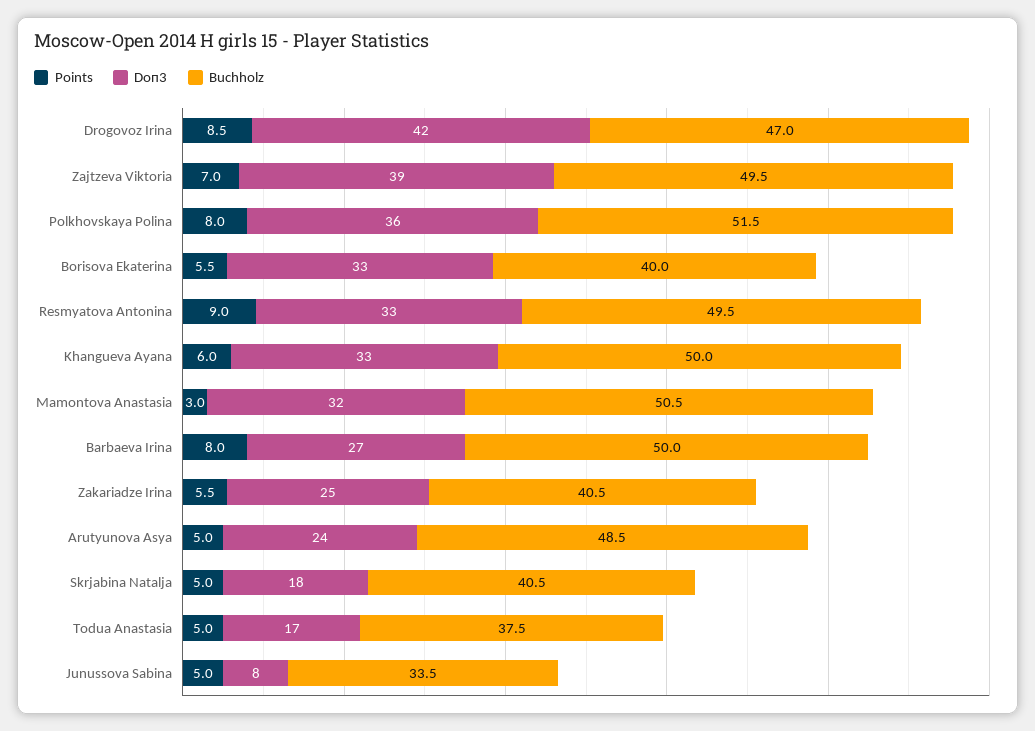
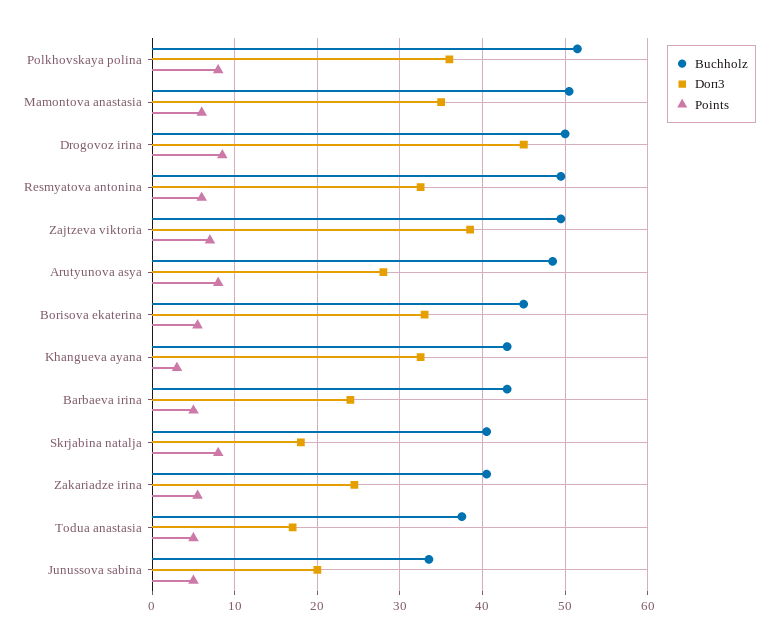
  {
    "Points": {
      "Drogovoz Irina": 8.5,
      "Zajtzeva Viktoria": 7,
      "Polkhovskaya Polina": 8,
      "Borisova Ekaterina": 5.5,
-     "Resmyatova Antonina": 9,
+     "Resmyatova Antonina": 6,
-     "Khangueva Ayana": 6,
+     "Khangueva Ayana": 3,
-     "Mamontova Anastasia": 3,
+     "Mamontova Anastasia": 6,
-     "Barbaeva Irina": 8,
+     "Barbaeva Irina": 5,
      "Zakariadze Irina": 5.5,
-     "Arutyunova Asya": 5,
+     "Arutyunova Asya": 8,
-     "Skrjabina Natalja": 5,
+     "Skrjabina Natalja": 8,
      "Todua Anastasia": 5,
      "Junussova Sabina": 5
    },
    "Doп3": {
-     "Drogovoz Irina": 42,
+     "Drogovoz Irina": 45,
      "Zajtzeva Viktoria": 39,
      "Polkhovskaya Polina": 36,
      "Borisova Ekaterina": 33,
      "Resmyatova Antonina": 33,
      "Khangueva Ayana": 33,
-     "Mamontova Anastasia": 32,
+     "Mamontova Anastasia": 35,
-     "Barbaeva Irina": 27,
+     "Barbaeva Irina": 24,
      "Zakariadze Irina": 25,
-     "Arutyunova Asya": 24,
+     "Arutyunova Asya": 28,
      "Skrjabina Natalja": 18,
      "Todua Anastasia": 17,
-     "Junussova Sabina": 8
+     "Junussova Sabina": 20
    },
    "Buchholz": {
-     "Drogovoz Irina": 47,
+     "Drogovoz Irina": 50,
      "Zajtzeva Viktoria": 49.5,
      "Polkhovskaya Polina": 51.5,
-     "Borisova Ekaterina": 40,
+     "Borisova Ekaterina": 45,
      "Resmyatova Antonina": 49.5,
-     "Khangueva Ayana": 50,
+     "Khangueva Ayana": 43,
      "Mamontova Anastasia": 50.5,
-     "Barbaeva Irina": 50,
+     "Barbaeva Irina": 43,
      "Zakariadze Irina": 40.5,
      "Arutyunova Asya": 48.5,
      "Skrjabina Natalja": 40.5,
      "Todua Anastasia": 37.5,
      "Junussova Sabina": 33.5
    }
  }

